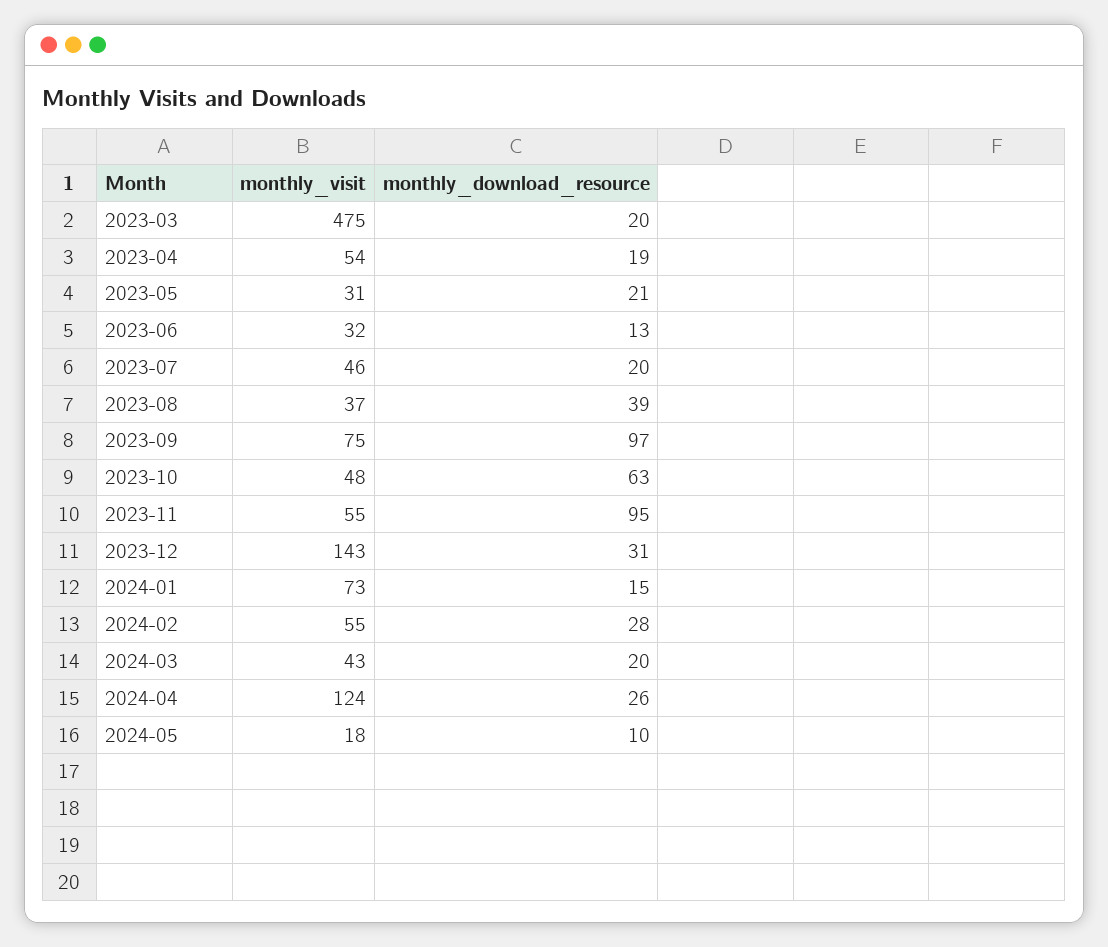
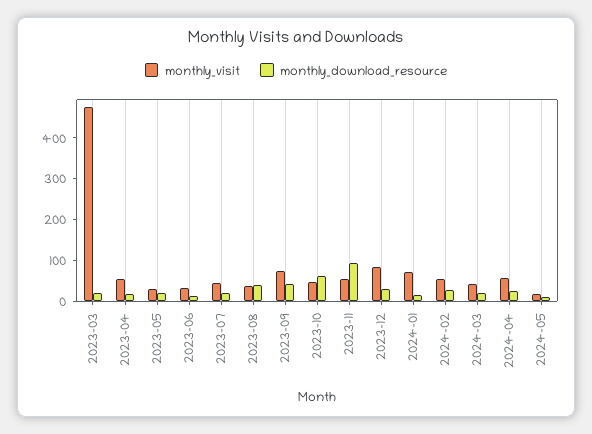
  {
    "monthly_visit": {
      "2023-03": 475,
      "2023-04": 54,
      "2023-05": 31,
      "2023-06": 32,
      "2023-07": 46,
      "2023-08": 37,
      "2023-09": 75,
      "2023-10": 48,
      "2023-11": 55,
-     "2023-12": 143,
+     "2023-12": 80,
      "2024-01": 73,
      "2024-02": 55,
      "2024-03": 43,
-     "2024-04": 124,
+     "2024-04": 60,
      "2024-05": 18
    },
    "monthly_download_resource": {
      "2023-03": 20,
      "2023-04": 19,
      "2023-05": 21,
      "2023-06": 13,
      "2023-07": 20,
      "2023-08": 39,
-     "2023-09": 97,
+     "2023-09": 40,
      "2023-10": 63,
      "2023-11": 95,
      "2023-12": 31,
      "2024-01": 15,
      "2024-02": 28,
      "2024-03": 20,
      "2024-04": 26,
      "2024-05": 10
    }
  }

